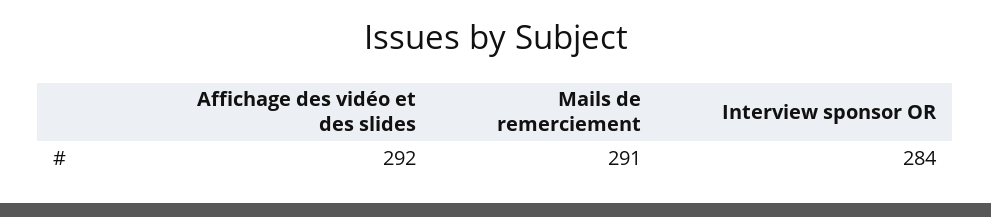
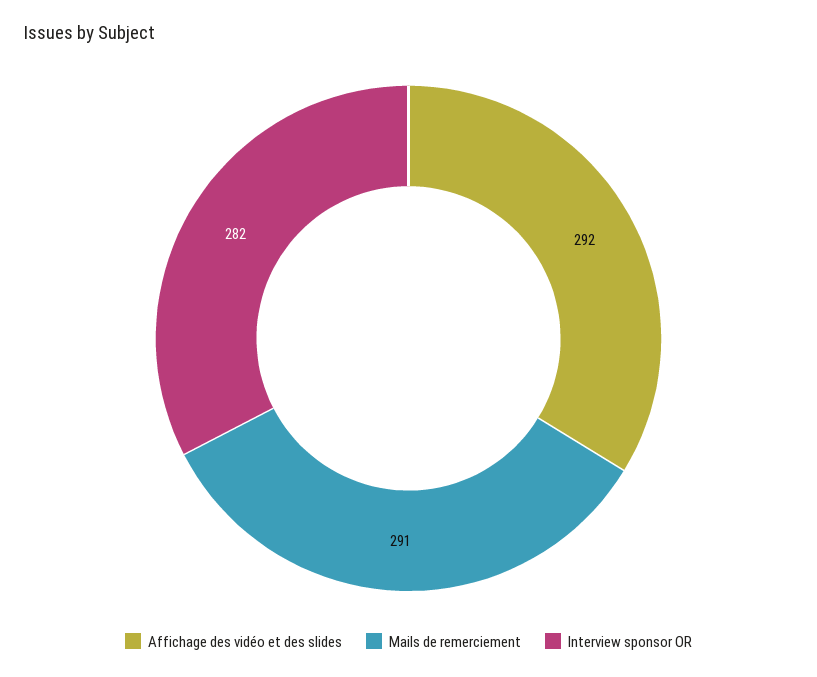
  {
    "Affichage des vidéo et des slides": 292,
    "Mails de remerciement": 291,
-   "Interview sponsor OR": 284
+   "Interview sponsor OR": 282
  }

